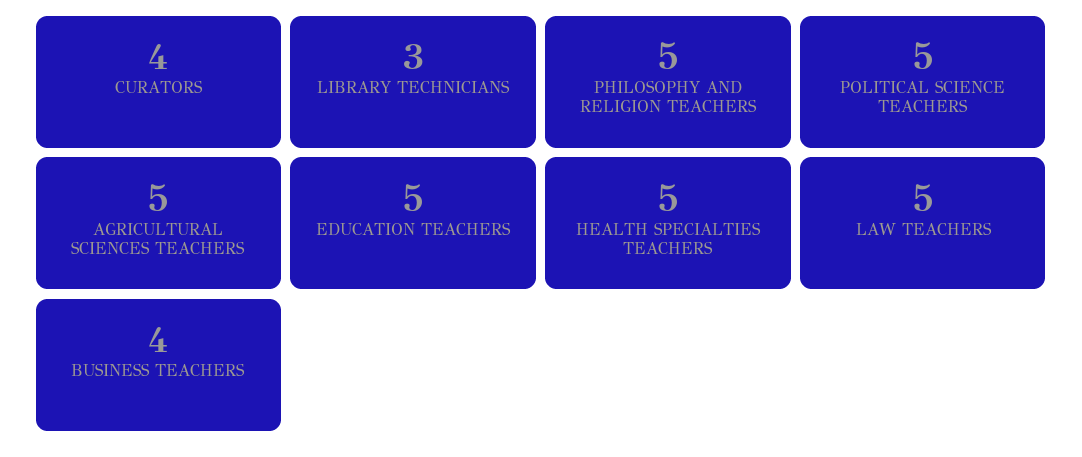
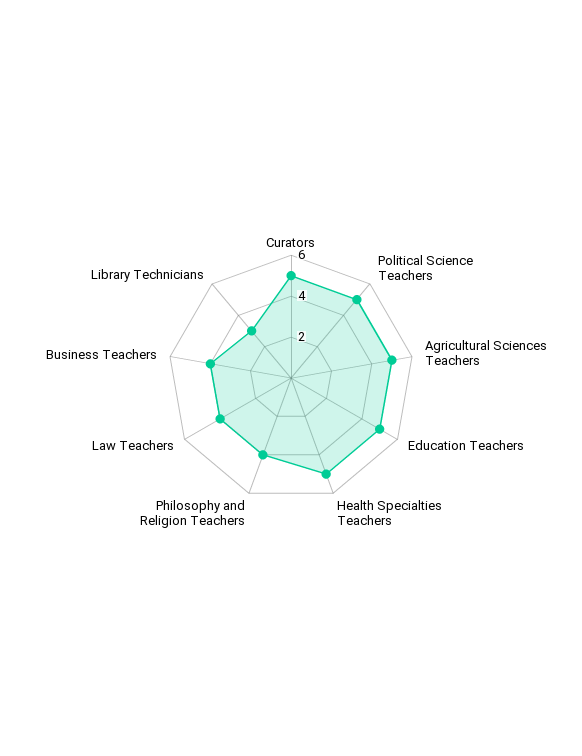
  {
-   "CURATORS": 4,
+   "CURATORS": 5,
    "LIBRARY TECHNICIANS": 3,
-   "PHILOSOPHY AND RELIGION TEACHERS": 5,
+   "PHILOSOPHY AND RELIGION TEACHERS": 4,
    "POLITICAL SCIENCE TEACHERS": 5,
    "AGRICULTURAL SCIENCES TEACHERS": 5,
    "EDUCATION TEACHERS": 5,
    "HEALTH SPECIALTIES TEACHERS": 5,
-   "LAW TEACHERS": 5,
+   "LAW TEACHERS": 4,
    "BUSINESS TEACHERS": 4
  }

